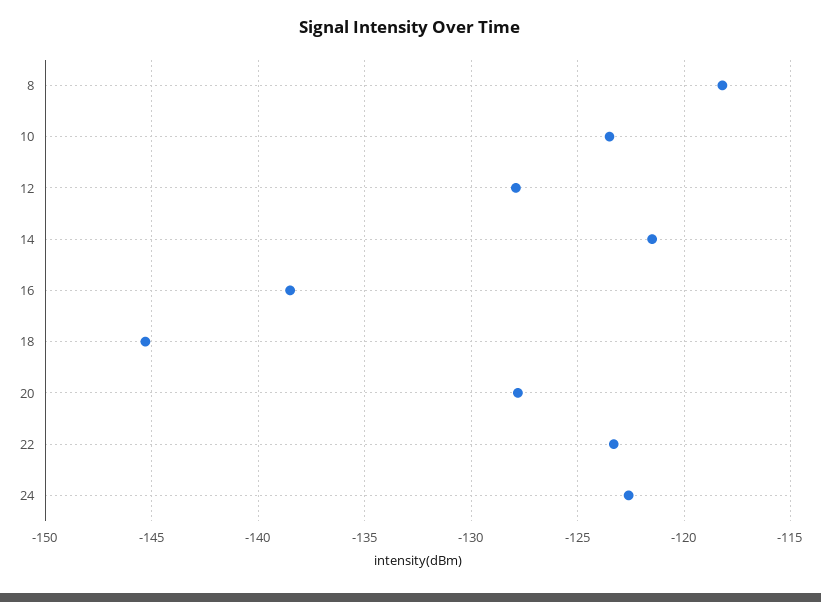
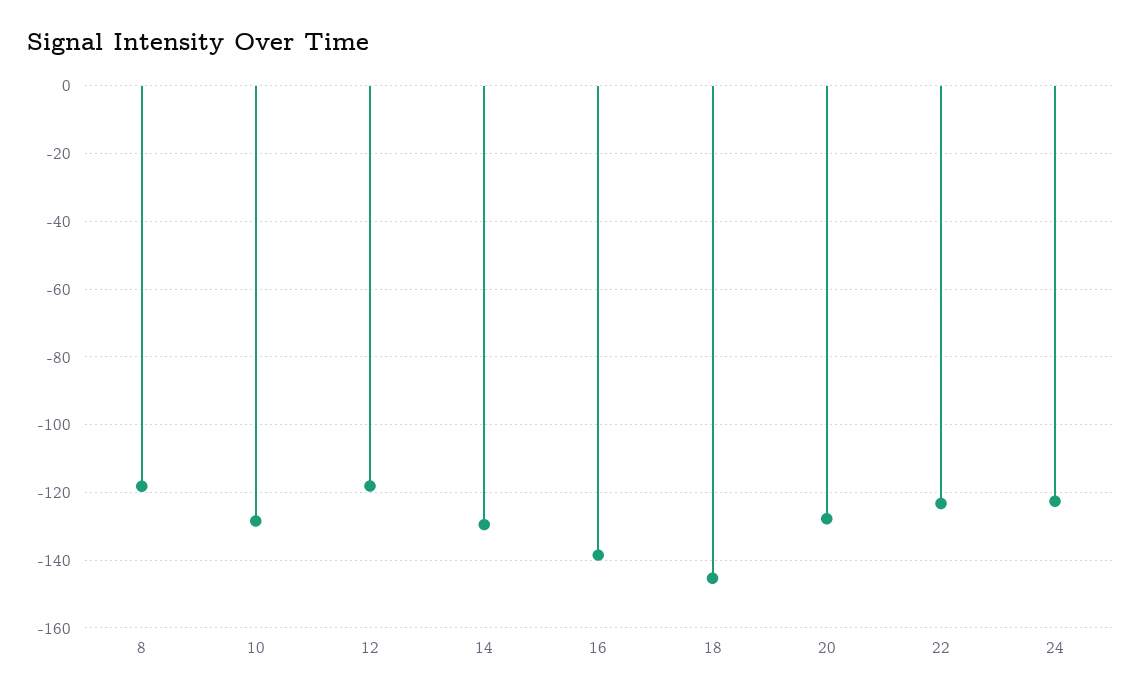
  {
    "8": -118,
-   "10": -123.5,
+   "10": -128,
-   "12": -128,
+   "12": -118,
-   "14": -121.5,
+   "14": -130,
    "16": -138.5,
    "18": -145.5,
    "20": -128,
    "22": -123.5,
    "24": -122.5
  }

